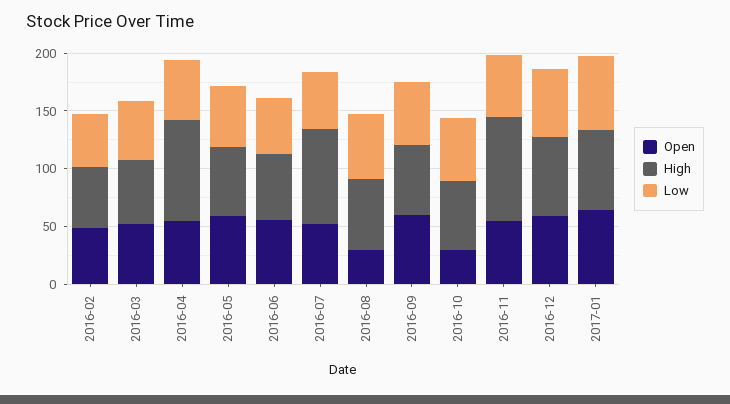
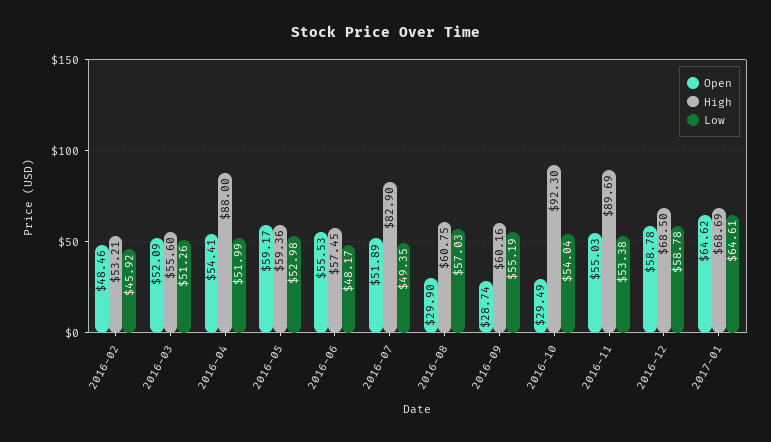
  {
    "Open": {
      "2016-02": 48.46,
      "2016-03": 52.09,
      "2016-04": 54.41,
      "2016-05": 59.17,
      "2016-06": 55.53,
      "2016-07": 51.89,
      "2016-08": 29.9,
-     "2016-09": 60,
+     "2016-09": 28.74,
      "2016-10": 29.49,
      "2016-11": 55.03,
      "2016-12": 58.78,
      "2017-01": 64.62
    },
    "High": {
      "2016-02": 53.21,
      "2016-03": 55.6,
      "2016-04": 88,
      "2016-05": 59.36,
      "2016-06": 57.45,
      "2016-07": 82.9,
      "2016-08": 60.75,
      "2016-09": 60.16,
-     "2016-10": 60,
+     "2016-10": 92.3,
      "2016-11": 89.69,
      "2016-12": 68.5,
      "2017-01": 68.69
    },
    "Low": {
      "2016-02": 45.92,
      "2016-03": 51.26,
      "2016-04": 51.99,
      "2016-05": 52.98,
      "2016-06": 48.17,
      "2016-07": 49.35,
      "2016-08": 57.03,
      "2016-09": 55.19,
      "2016-10": 54.04,
      "2016-11": 53.38,
      "2016-12": 58.78,
      "2017-01": 64.61
    }
  }

